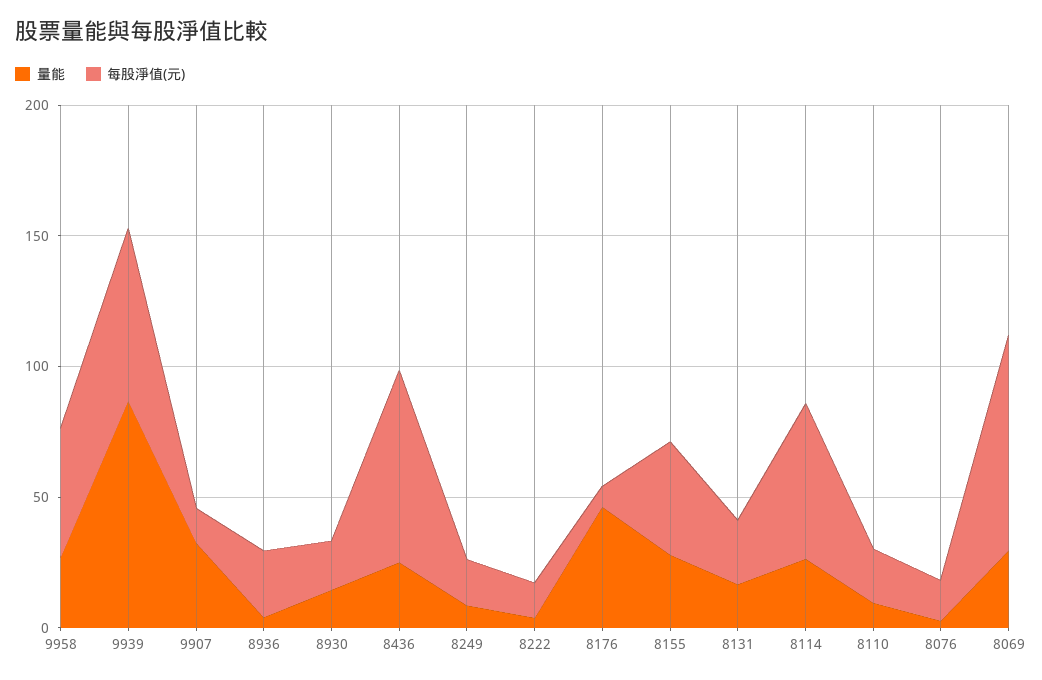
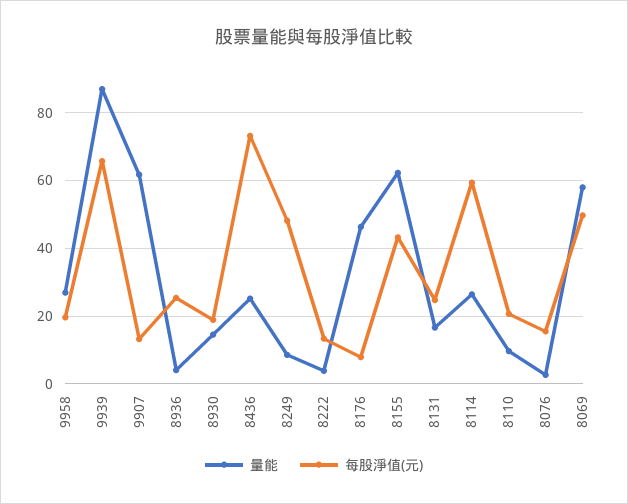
  {
    "量能": {
      "9958": 26,
      "9939": 86,
-     "9907": 30,
+     "9907": 62,
      "8936": 4,
      "8930": 14,
      "8436": 26,
      "8249": 8,
      "8222": 4,
      "8176": 46,
-     "8155": 30,
+     "8155": 62,
      "8131": 16,
      "8114": 26,
      "8110": 10,
      "8076": 2,
-     "8069": 30
+     "8069": 58
    },
    "每股淨值(元)": {
-     "9958": 50,
+     "9958": 20,
      "9939": 66,
      "9907": 14,
      "8936": 26,
      "8930": 18,
      "8436": 74,
-     "8249": 20,
+     "8249": 48,
      "8222": 14,
      "8176": 8,
      "8155": 44,
      "8131": 24,
      "8114": 60,
      "8110": 20,
      "8076": 16,
-     "8069": 80
+     "8069": 50
    }
  }

